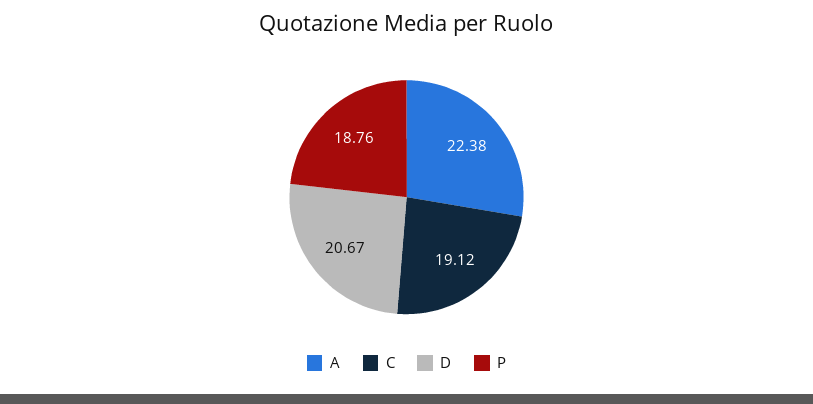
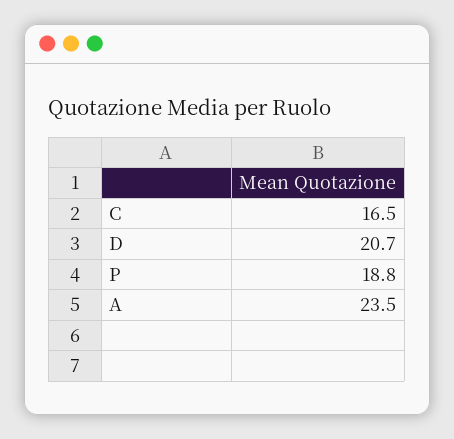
  {
-   "A": 22.38,
+   "A": 23.5,
-   "C": 19.12,
+   "C": 16.5,
    "D": 20.67,
    "P": 18.76
  }

